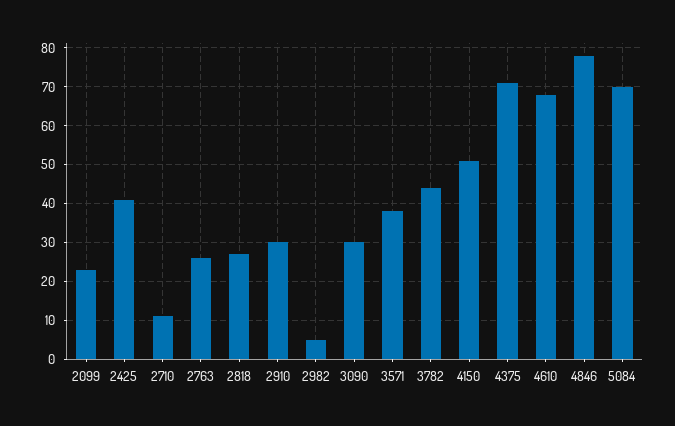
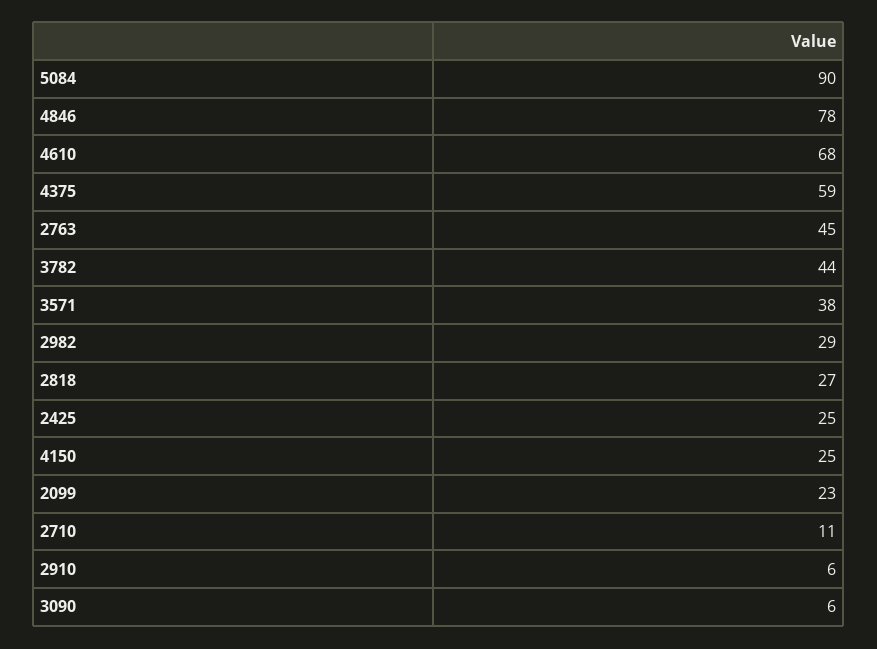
  {
    "2099": 23,
-   "2425": 40,
+   "2425": 25,
    "2710": 11,
-   "2763": 25,
+   "2763": 45,
    "2818": 27,
-   "2910": 30,
+   "2910": 6,
-   "2982": 5,
+   "2982": 29,
-   "3090": 30,
+   "3090": 6,
    "3571": 38,
    "3782": 44,
-   "4150": 50,
+   "4150": 25,
-   "4375": 70,
+   "4375": 59,
    "4610": 68,
    "4846": 78,
-   "5084": 70
+   "5084": 90
  }

